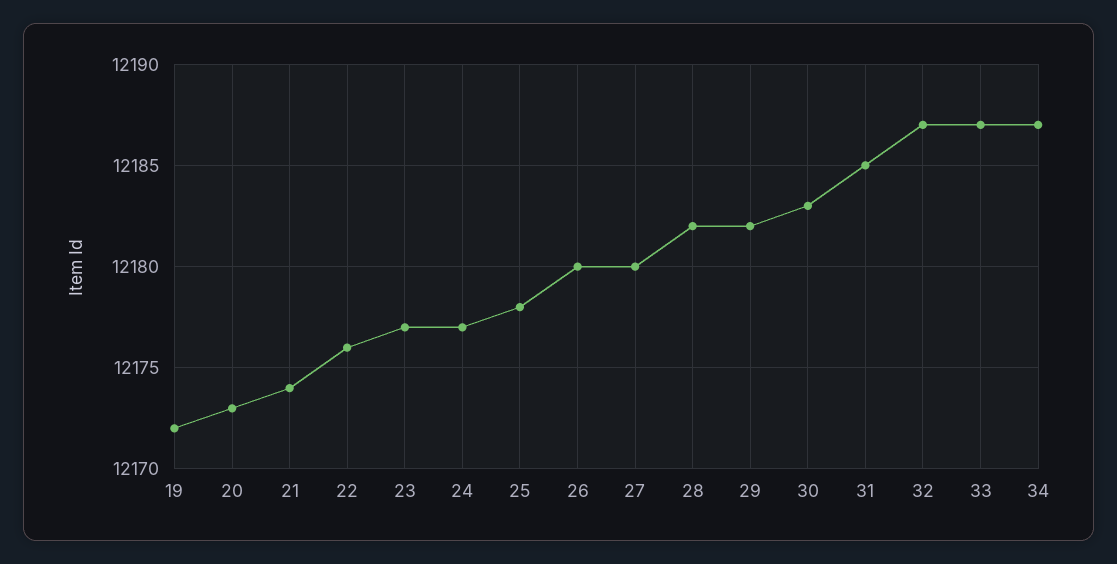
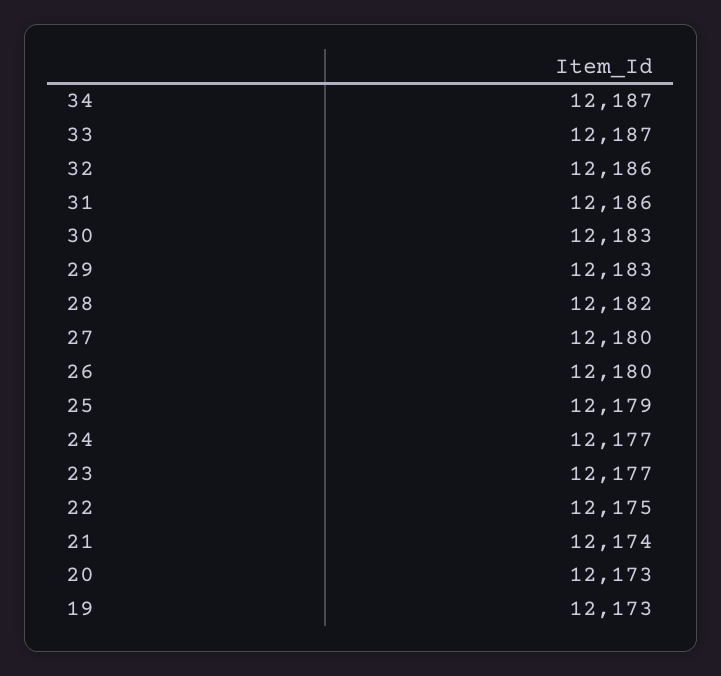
  {
-   "19": 12172,
+   "19": 12173,
    "20": 12173,
    "21": 12174,
-   "22": 12176,
+   "22": 12175,
    "23": 12177,
    "24": 12177,
-   "25": 12178,
+   "25": 12179,
    "26": 12180,
    "27": 12180,
    "28": 12182,
-   "29": 12182,
+   "29": 12183,
    "30": 12183,
-   "31": 12185,
+   "31": 12186,
-   "32": 12187,
+   "32": 12186,
    "33": 12187,
    "34": 12187
  }

